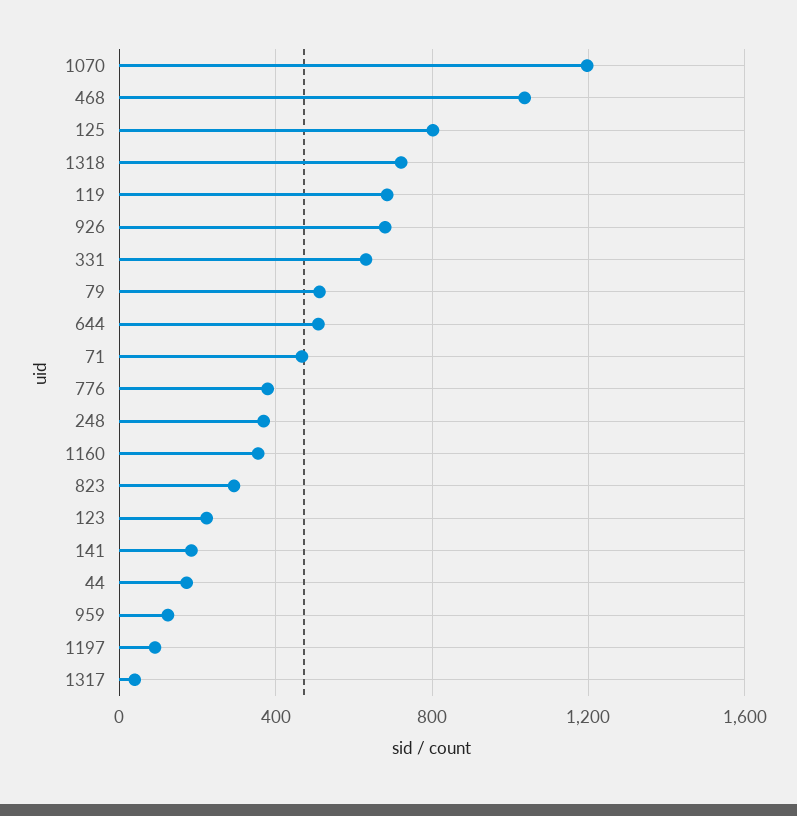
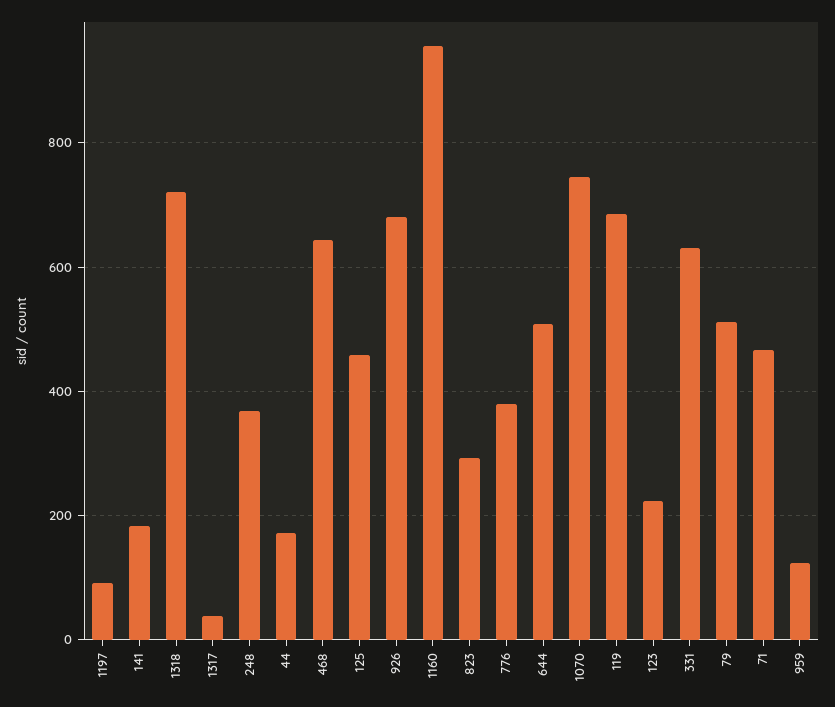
  {
-   "1070": 1200,
+   "1070": 740,
-   "468": 1050,
+   "468": 640,
-   "125": 800,
+   "125": 460,
    "1318": 720,
    "119": 680,
    "926": 680,
    "331": 640,
    "79": 520,
    "644": 500,
    "71": 460,
    "776": 380,
    "248": 360,
-   "1160": 350,
+   "1160": 960,
    "823": 300,
    "123": 220,
    "141": 180,
    "44": 180,
    "959": 120,
    "1197": 100,
    "1317": 40
  }

